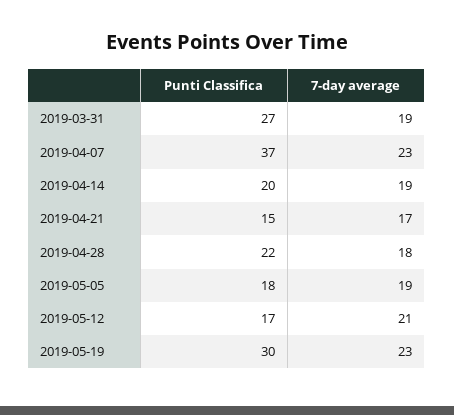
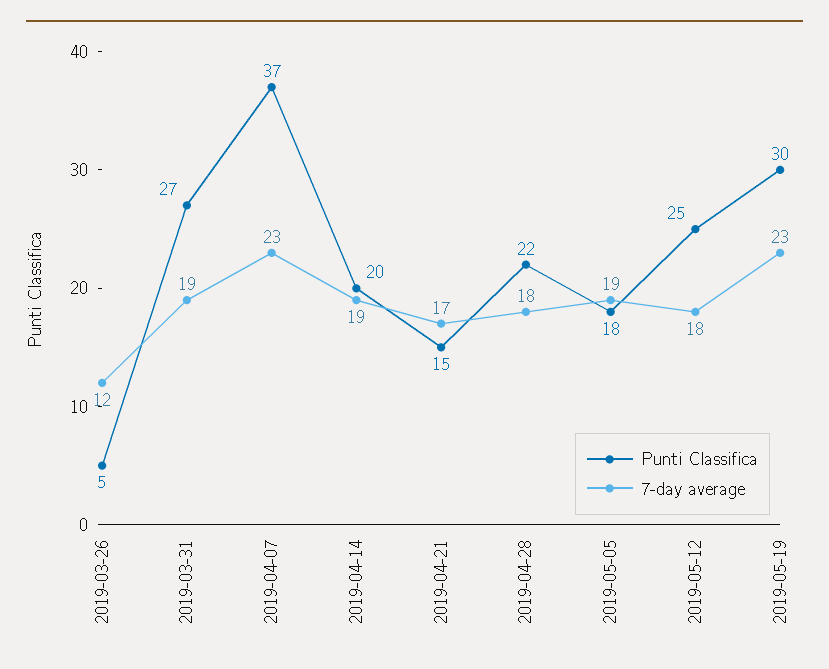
  {
    "Punti Classifica": {
      "2019-03-31": 27,
      "2019-04-07": 37,
      "2019-04-14": 20,
      "2019-04-21": 15,
      "2019-04-28": 22,
      "2019-05-05": 18,
-     "2019-05-12": 17,
+     "2019-05-12": 25,
-     "2019-05-19": 30
+     "2019-05-19": 30,
+     "2019-03-26": 5
    },
    "7-day average": {
      "2019-03-31": 19,
      "2019-04-07": 23,
      "2019-04-14": 19,
      "2019-04-21": 17,
      "2019-04-28": 18,
      "2019-05-05": 19,
-     "2019-05-12": 21,
+     "2019-05-12": 18,
-     "2019-05-19": 23
+     "2019-05-19": 23,
+     "2019-03-26": 12
    }
  }

